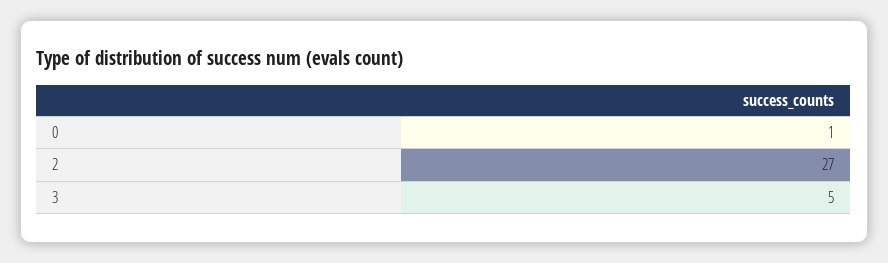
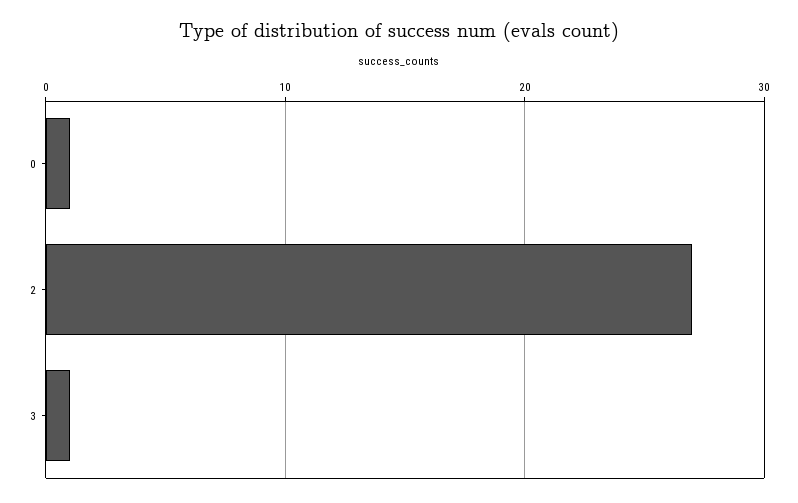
  {
    "0": 1,
    "2": 27,
-   "3": 5
+   "3": 1
  }

